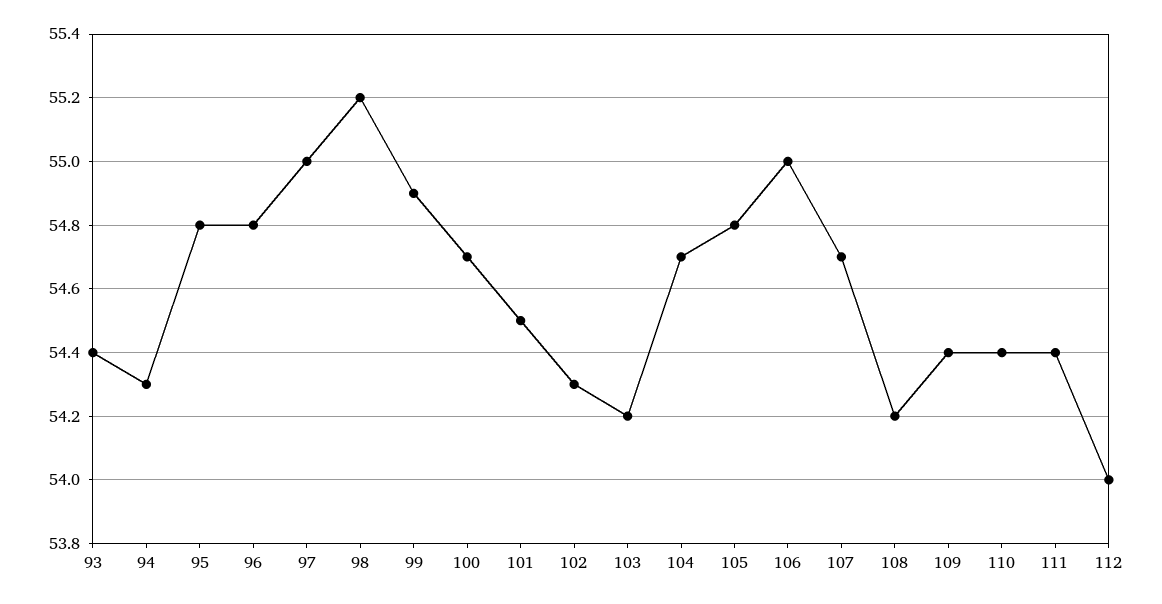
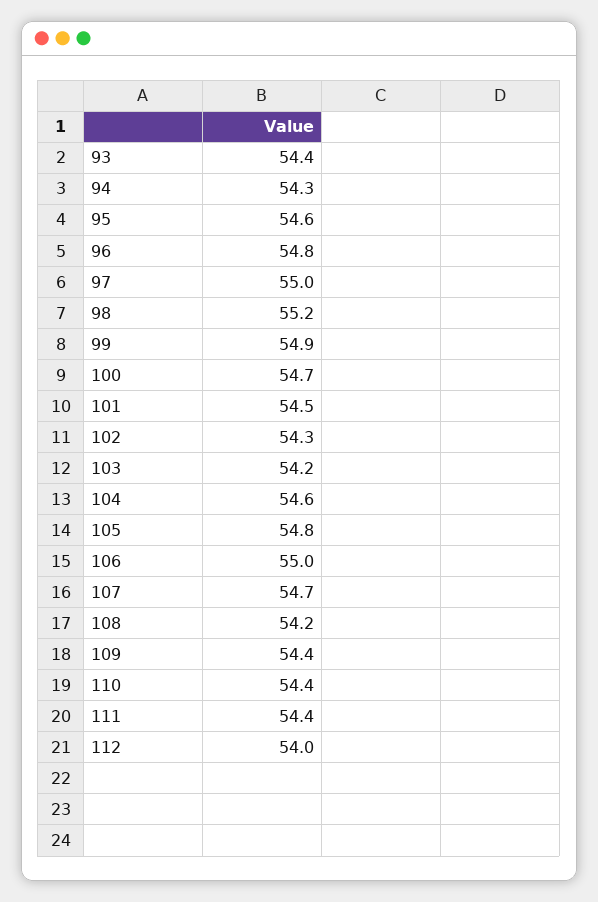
  {
    "93": 54.4,
    "94": 54.3,
-   "95": 54.8,
+   "95": 54.6,
    "96": 54.8,
    "97": 55,
    "98": 55.2,
    "99": 54.9,
    "100": 54.7,
    "101": 54.5,
    "102": 54.3,
    "103": 54.2,
-   "104": 54.7,
+   "104": 54.6,
    "105": 54.8,
    "106": 55,
    "107": 54.7,
    "108": 54.2,
    "109": 54.4,
    "110": 54.4,
    "111": 54.4,
    "112": 54
  }

